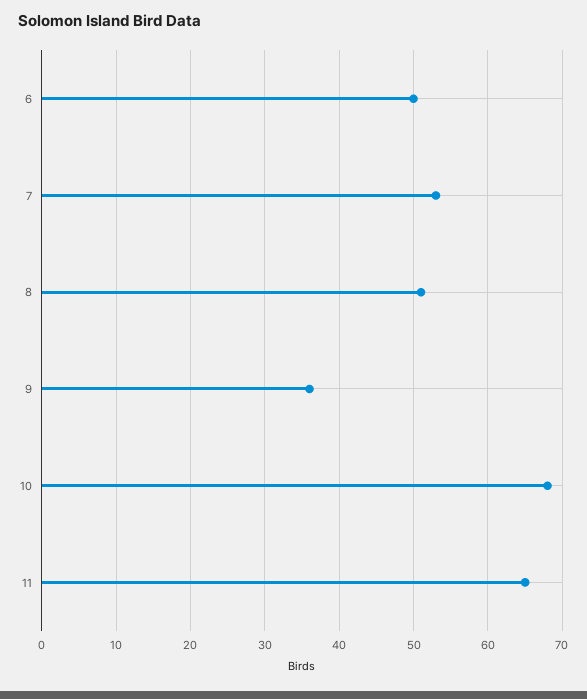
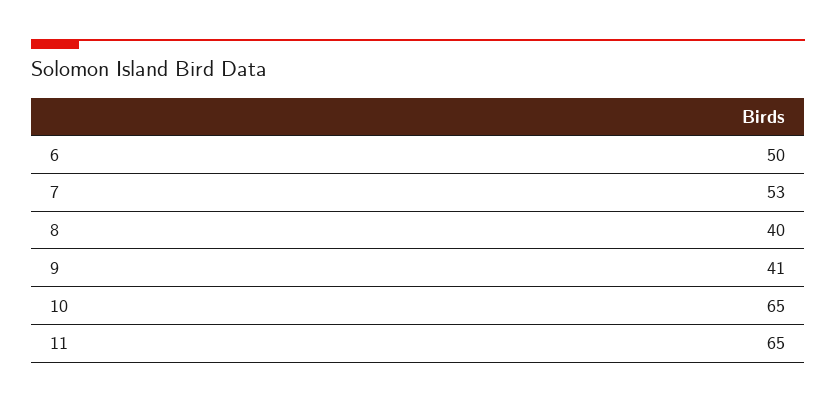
  {
    "6": 50,
    "7": 53,
-   "8": 51,
+   "8": 40,
-   "9": 36,
+   "9": 41,
-   "10": 68,
+   "10": 65,
    "11": 65
  }

